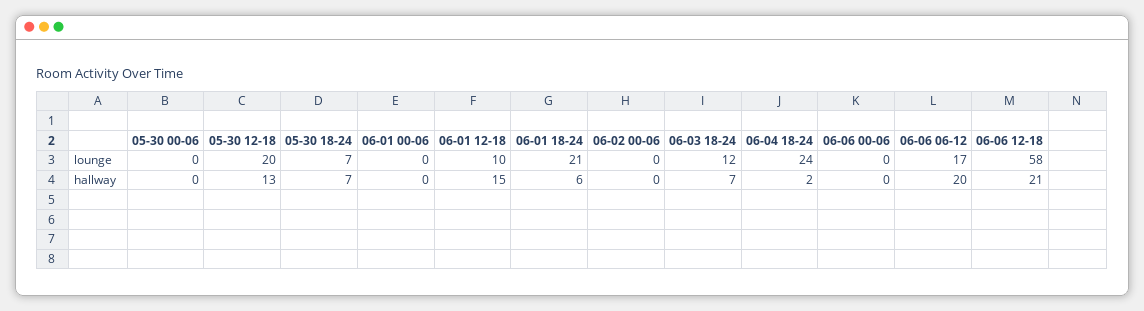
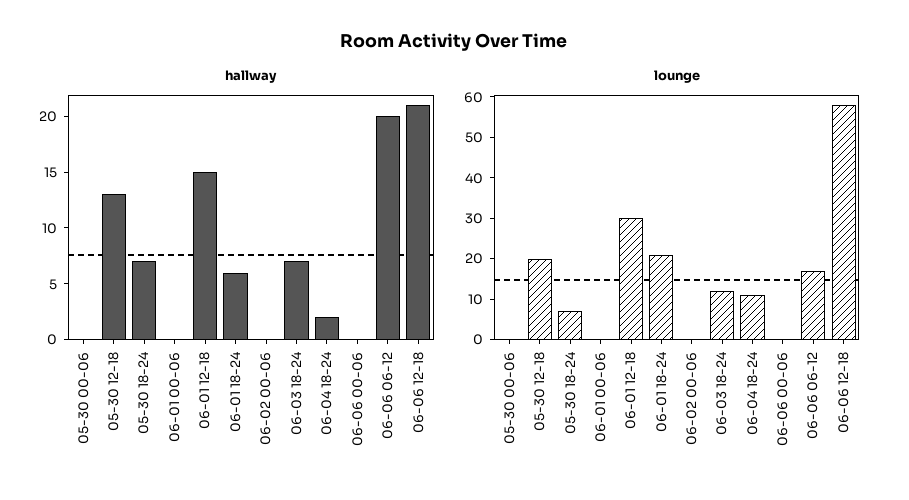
  {
    "lounge": {
      "05-30 00-06": 0,
      "05-30 12-18": 20,
      "05-30 18-24": 7,
      "06-01 00-06": 0,
-     "06-01 12-18": 10,
+     "06-01 12-18": 30,
      "06-01 18-24": 21,
      "06-02 00-06": 0,
      "06-03 18-24": 12,
-     "06-04 18-24": 24,
+     "06-04 18-24": 10,
      "06-06 00-06": 0,
      "06-06 06-12": 17,
      "06-06 12-18": 58
    },
    "hallway": {
      "05-30 00-06": 0,
      "05-30 12-18": 13,
      "05-30 18-24": 7,
      "06-01 00-06": 0,
      "06-01 12-18": 15,
      "06-01 18-24": 6,
      "06-02 00-06": 0,
      "06-03 18-24": 7,
      "06-04 18-24": 2,
      "06-06 00-06": 0,
      "06-06 06-12": 20,
      "06-06 12-18": 21
    }
  }

